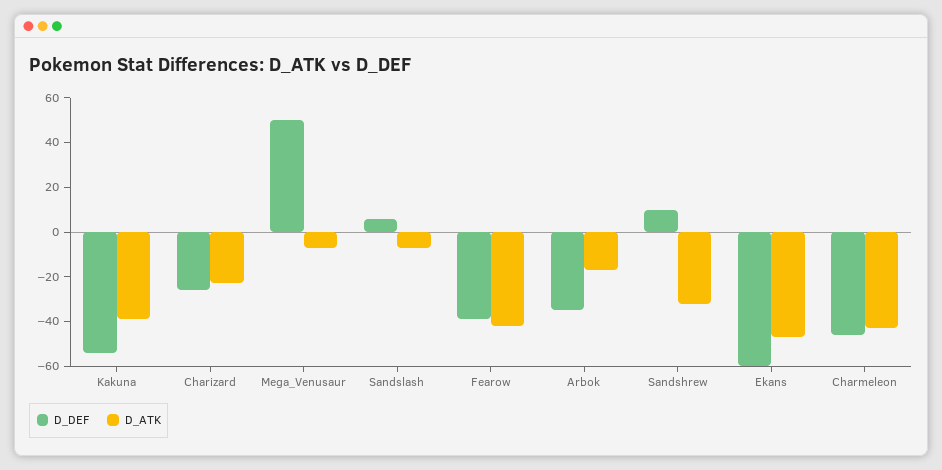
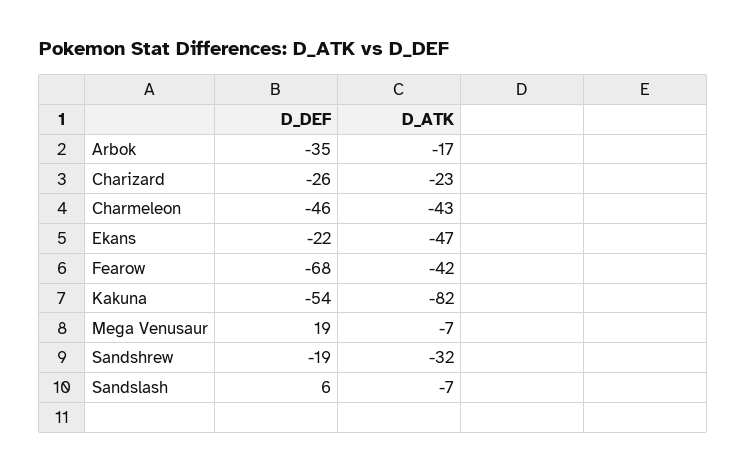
  {
    "D_DEF": {
      "Kakuna": -54,
      "Charizard": -26,
-     "Mega_Venusaur": 50,
+     "Mega_Venusaur": 19,
      "Sandslash": 6,
-     "Fearow": -40,
+     "Fearow": -68,
      "Arbok": -35,
-     "Sandshrew": 10,
+     "Sandshrew": -19,
-     "Ekans": -60,
+     "Ekans": -22,
      "Charmeleon": -46
    },
    "D_ATK": {
-     "Kakuna": -40,
+     "Kakuna": -82,
      "Charizard": -23,
      "Mega_Venusaur": -7,
      "Sandslash": -7,
      "Fearow": -42,
      "Arbok": -17,
      "Sandshrew": -32,
      "Ekans": -47,
      "Charmeleon": -43
    }
  }

